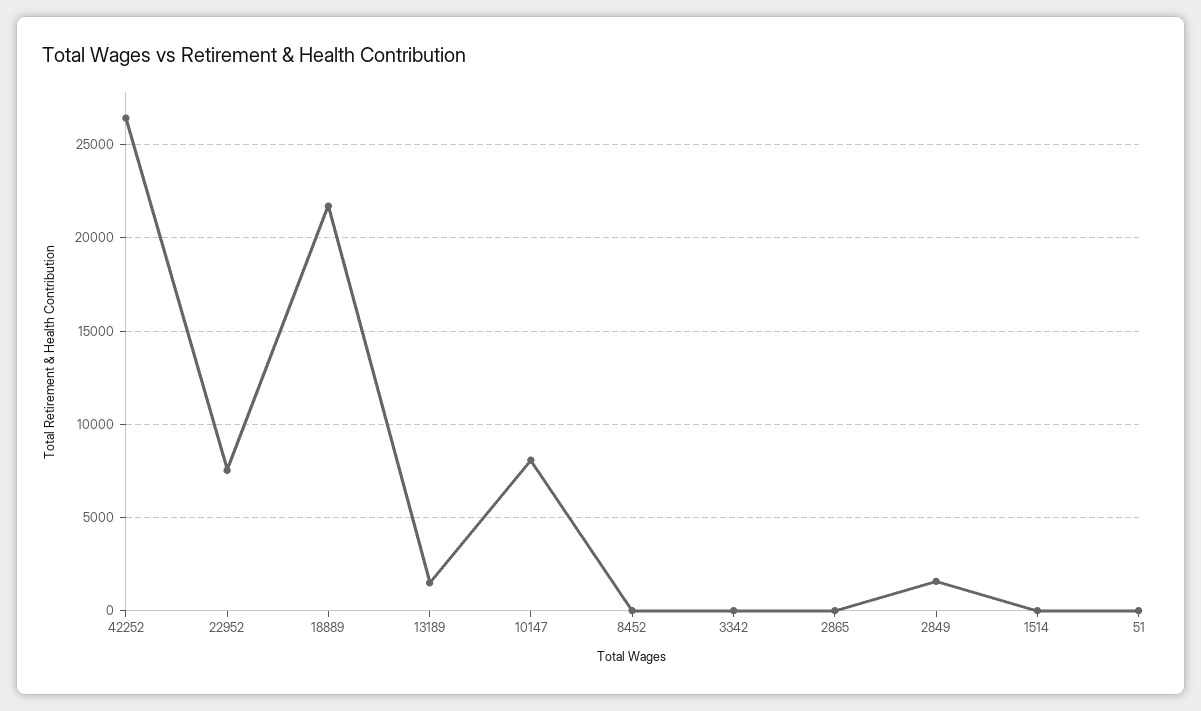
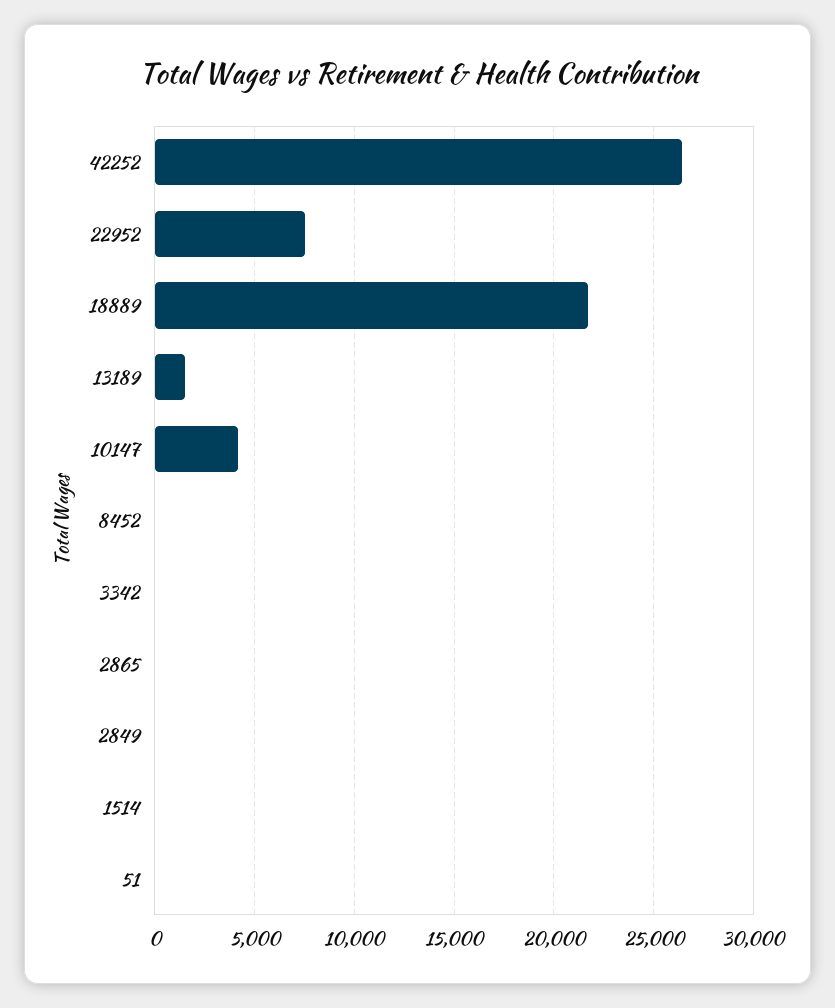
  {
    "42252": 26500,
    "22952": 7500,
    "18889": 21500,
    "13189": 1500,
-   "10147": 8000,
+   "10147": 4000,
    "8452": 0,
    "3342": 0,
    "2865": 0,
-   "2849": 1500,
+   "2849": 0,
    "1514": 0,
    "51": 0
  }

